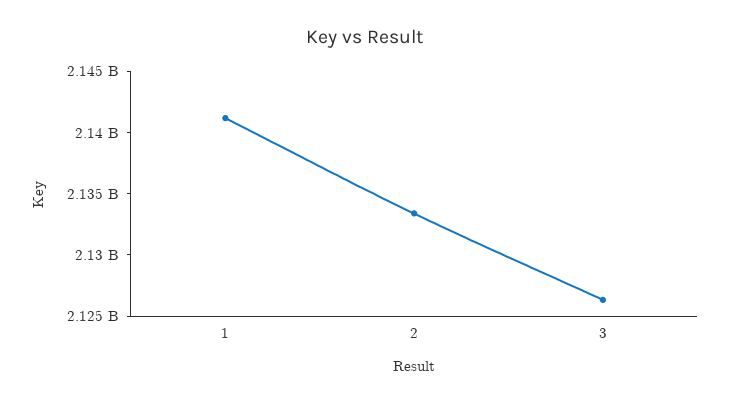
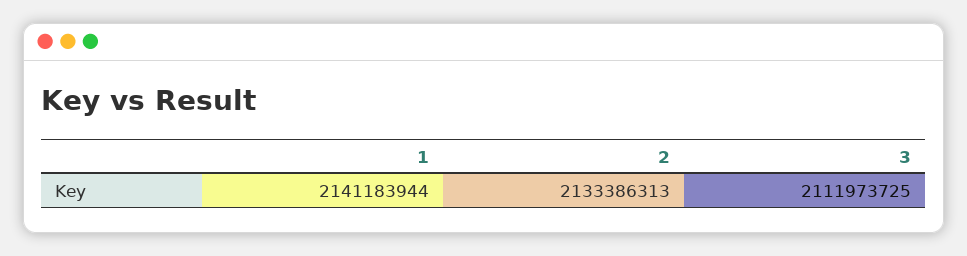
  {
    "1": 2141183944,
    "2": 2133386313,
-   "3": 2126000000
+   "3": 2111973725
  }

